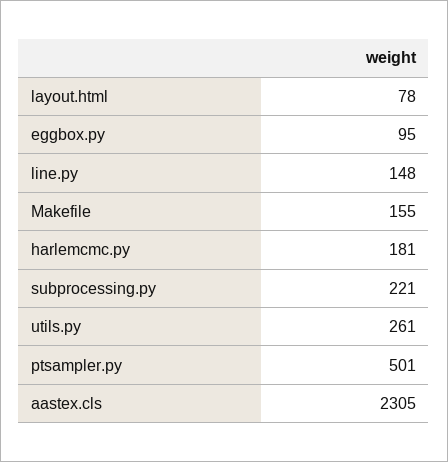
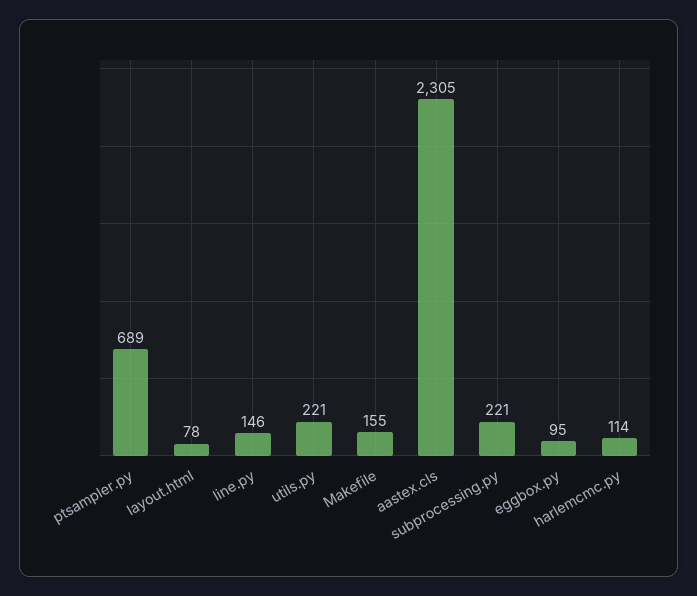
  {
    "layout.html": 78,
    "eggbox.py": 95,
-   "line.py": 148,
+   "line.py": 146,
    "Makefile": 155,
-   "harlemcmc.py": 181,
+   "harlemcmc.py": 114,
    "subprocessing.py": 221,
-   "utils.py": 261,
+   "utils.py": 221,
-   "ptsampler.py": 501,
+   "ptsampler.py": 689,
    "aastex.cls": 2305
  }

